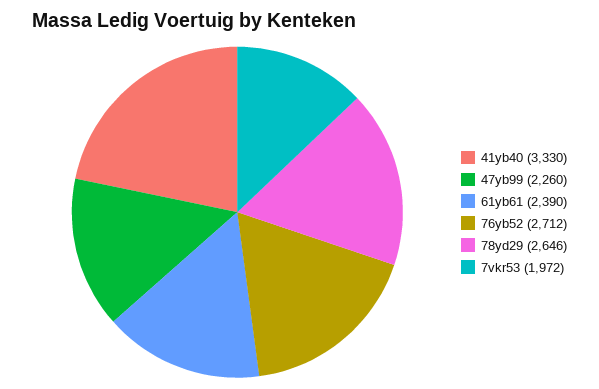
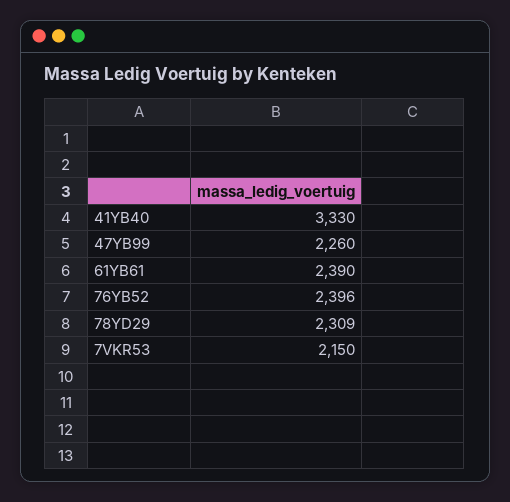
  {
    "41yb40": 3330,
    "47yb99": 2260,
    "61yb61": 2390,
-   "76yb52": 2712,
+   "76yb52": 2396,
-   "78yd29": 2646,
+   "78yd29": 2309,
-   "7vkr53": 1972
+   "7vkr53": 2150
  }

